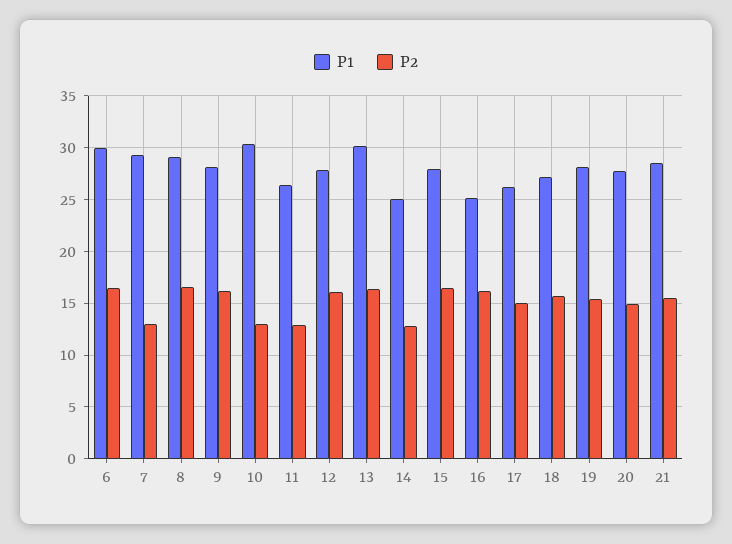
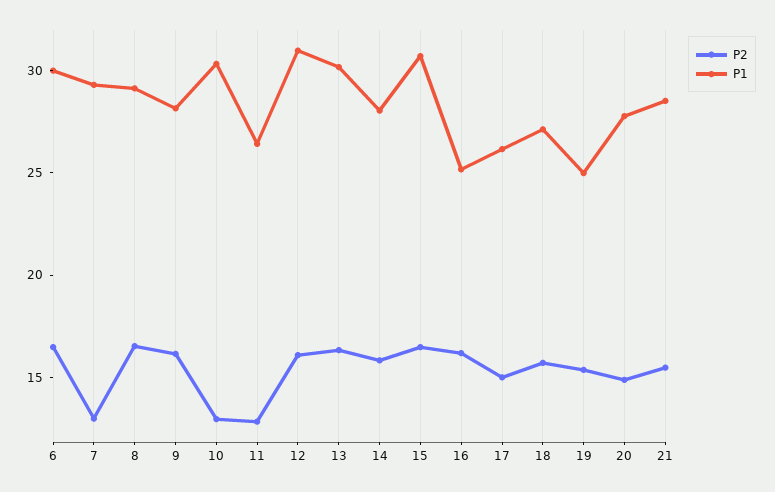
  {
    "P1": {
      "6": 30,
      "7": 29,
      "8": 29,
      "9": 28,
      "10": 30,
      "11": 26,
-     "12": 28,
+     "12": 31,
      "13": 30,
-     "14": 25,
+     "14": 28,
-     "15": 28,
+     "15": 31,
      "16": 25,
      "17": 26,
      "18": 27,
-     "19": 28,
+     "19": 25,
      "20": 28,
      "21": 29
    },
    "P2": {
      "6": 17,
      "7": 13,
      "8": 17,
      "9": 16,
      "10": 13,
      "11": 13,
      "12": 16,
      "13": 16,
-     "14": 13,
+     "14": 16,
      "15": 17,
      "16": 16,
      "17": 15,
      "18": 16,
      "19": 15,
      "20": 15,
      "21": 16
    }
  }

